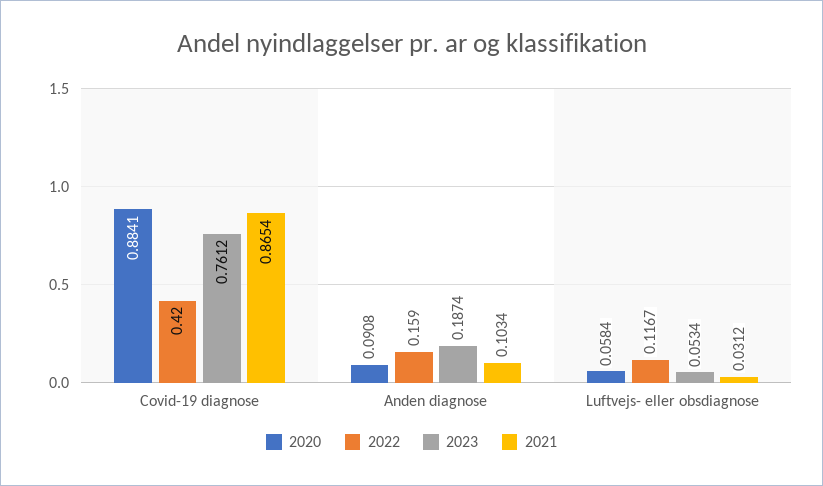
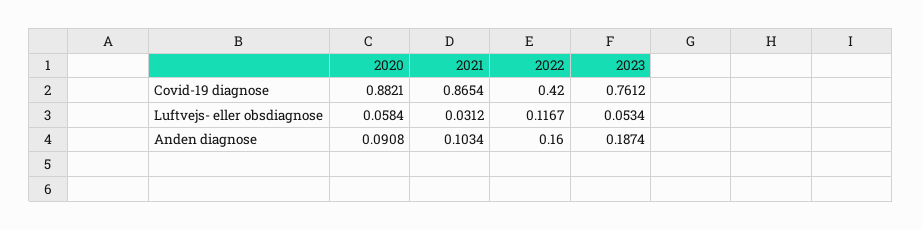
  {
    "2020": {
-     "Covid-19 diagnose": 0.8841,
+     "Covid-19 diagnose": 0.8821,
      "Anden diagnose": 0.0908,
      "Luftvejs- eller obsdiagnose": 0.0584
    },
    "2022": {
      "Covid-19 diagnose": 0.42,
-     "Anden diagnose": 0.159,
+     "Anden diagnose": 0.16,
      "Luftvejs- eller obsdiagnose": 0.1167
    },
    "2023": {
      "Covid-19 diagnose": 0.7612,
      "Anden diagnose": 0.1874,
      "Luftvejs- eller obsdiagnose": 0.0534
    },
    "2021": {
      "Covid-19 diagnose": 0.8654,
      "Anden diagnose": 0.1034,
      "Luftvejs- eller obsdiagnose": 0.0312
    }
  }

